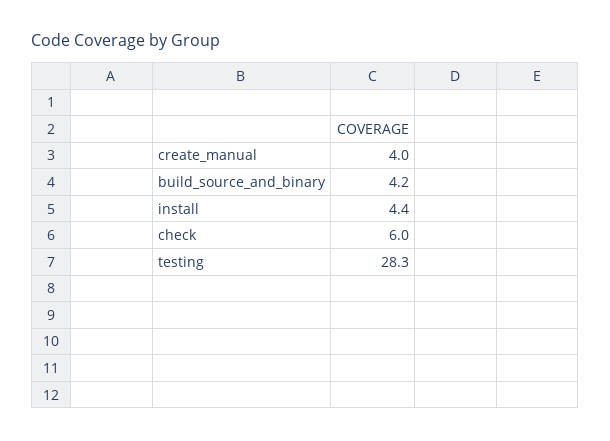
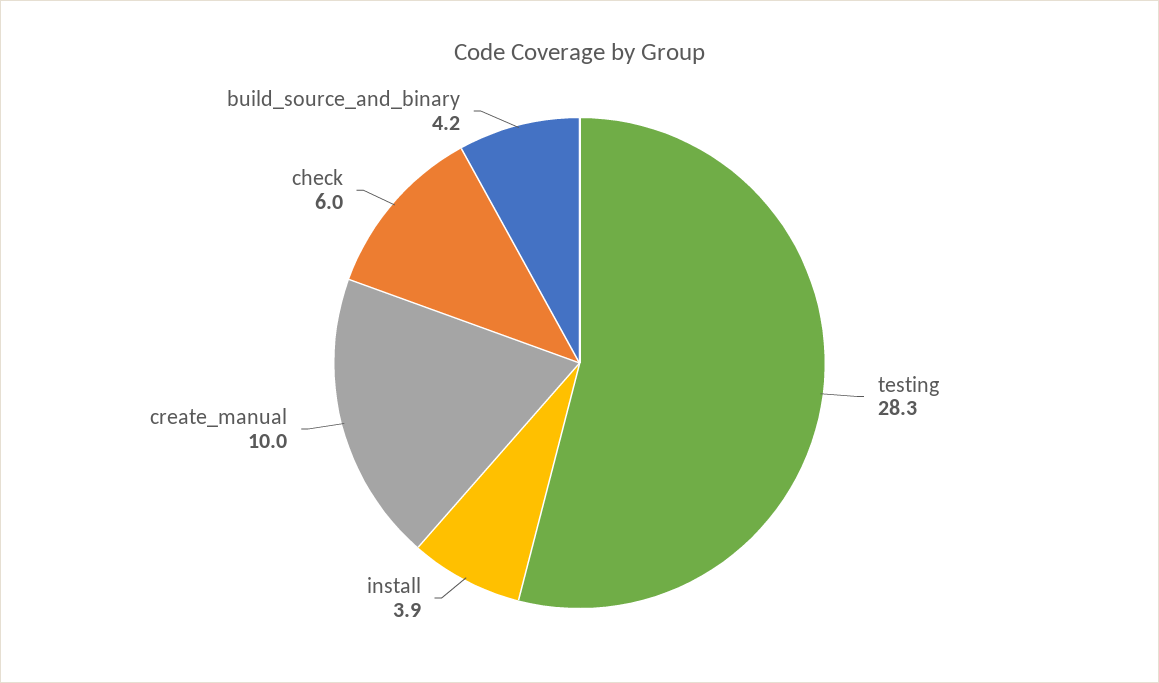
  {
-   "create_manual": 4,
+   "create_manual": 10,
    "build_source_and_binary": 4.2,
-   "install": 4.4,
+   "install": 3.9,
    "check": 6,
    "testing": 28.3
  }

